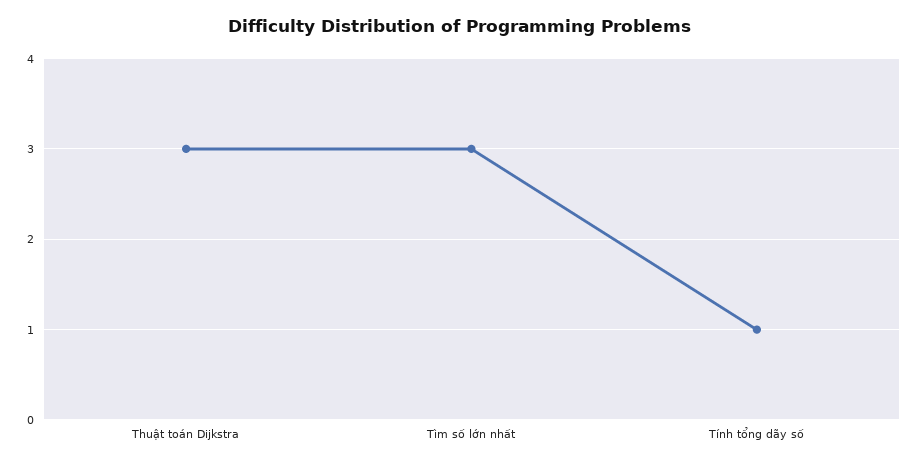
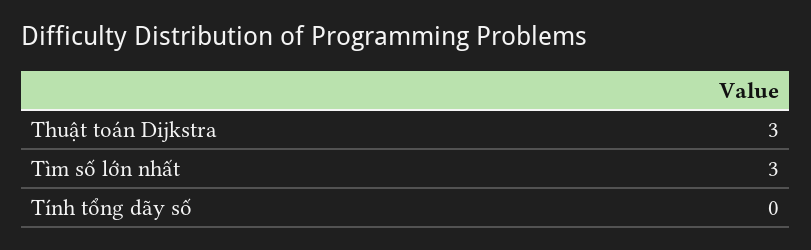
  {
    "Thuật toán Dijkstra": 3,
    "Tìm số lớn nhất": 3,
-   "Tính tổng dãy số": 1
+   "Tính tổng dãy số": 0
  }

